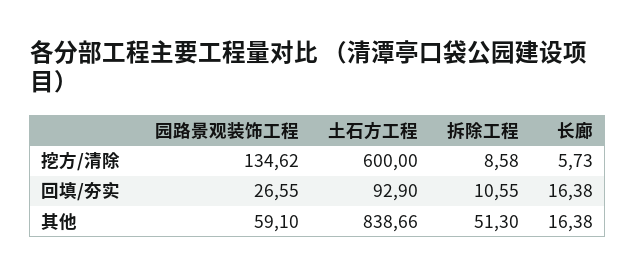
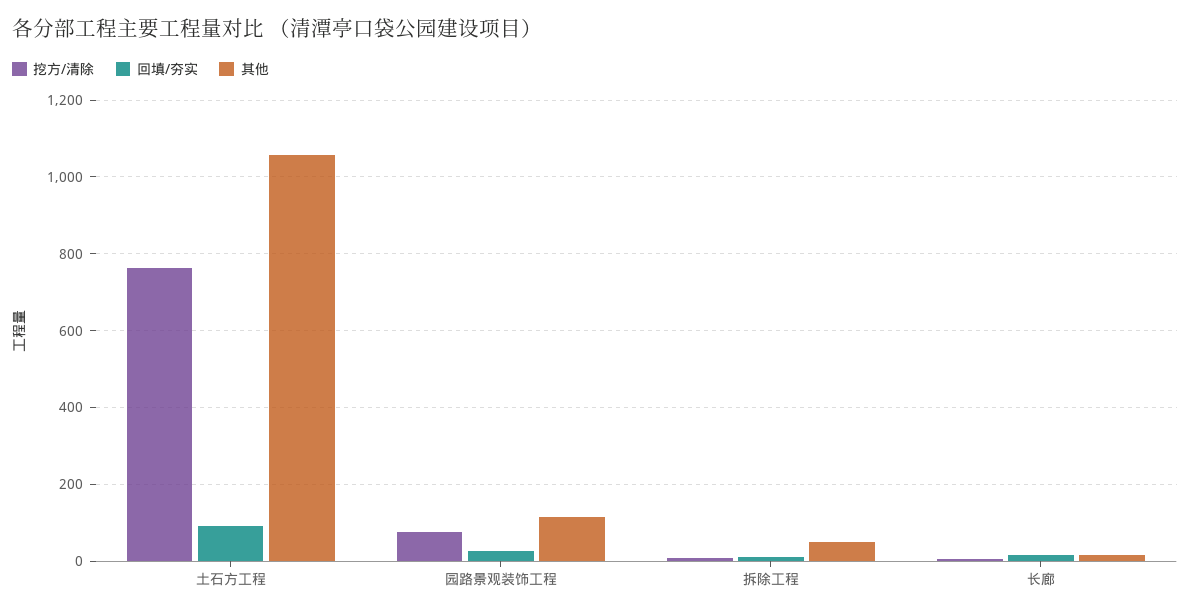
  {
    "挖方/清除": {
-     "园路景观装饰工程": 134.62,
+     "园路景观装饰工程": 80,
-     "土石方工程": 600,
+     "土石方工程": 760,
      "拆除工程": 8.58,
      "长廊": 5.73
    },
    "回填/夯实": {
      "园路景观装饰工程": 26.55,
      "土石方工程": 92.9,
      "拆除工程": 10.55,
      "长廊": 16.38
    },
    "其他": {
-     "园路景观装饰工程": 59.1,
+     "园路景观装饰工程": 120,
-     "土石方工程": 838.66,
+     "土石方工程": 1060,
      "拆除工程": 51.3,
      "长廊": 16.38
    }
  }

